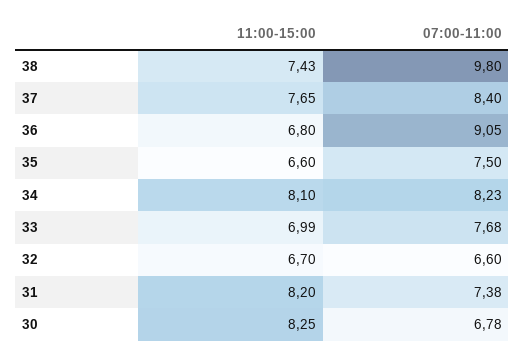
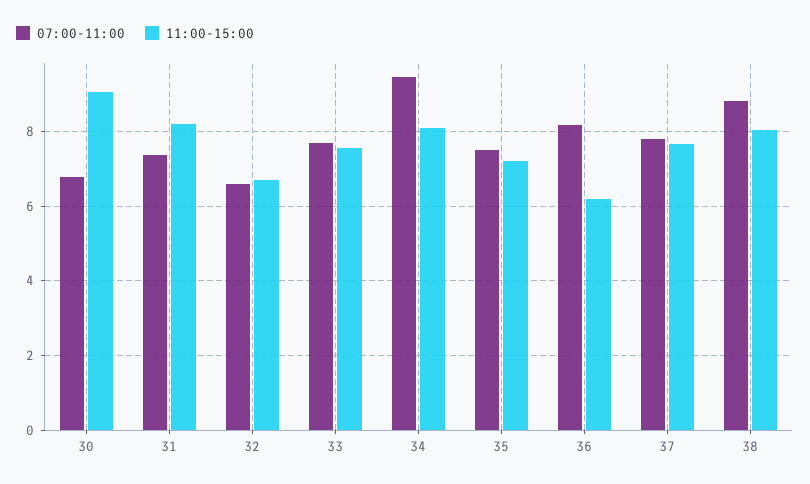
  {
    "11:00-15:00": {
-     "38": 7.43,
+     "38": 8,
      "37": 7.65,
-     "36": 6.8,
+     "36": 6.2,
-     "35": 6.6,
+     "35": 7.2,
      "34": 8.1,
-     "33": 6.99,
+     "33": 7.6,
      "32": 6.7,
      "31": 8.2,
-     "30": 8.25
+     "30": 9
    },
    "07:00-11:00": {
-     "38": 9.8,
+     "38": 8.8,
-     "37": 8.4,
+     "37": 7.8,
-     "36": 9.05,
+     "36": 8.2,
      "35": 7.5,
-     "34": 8.23,
+     "34": 9.4,
      "33": 7.68,
      "32": 6.6,
      "31": 7.38,
      "30": 6.78
    }
  }

